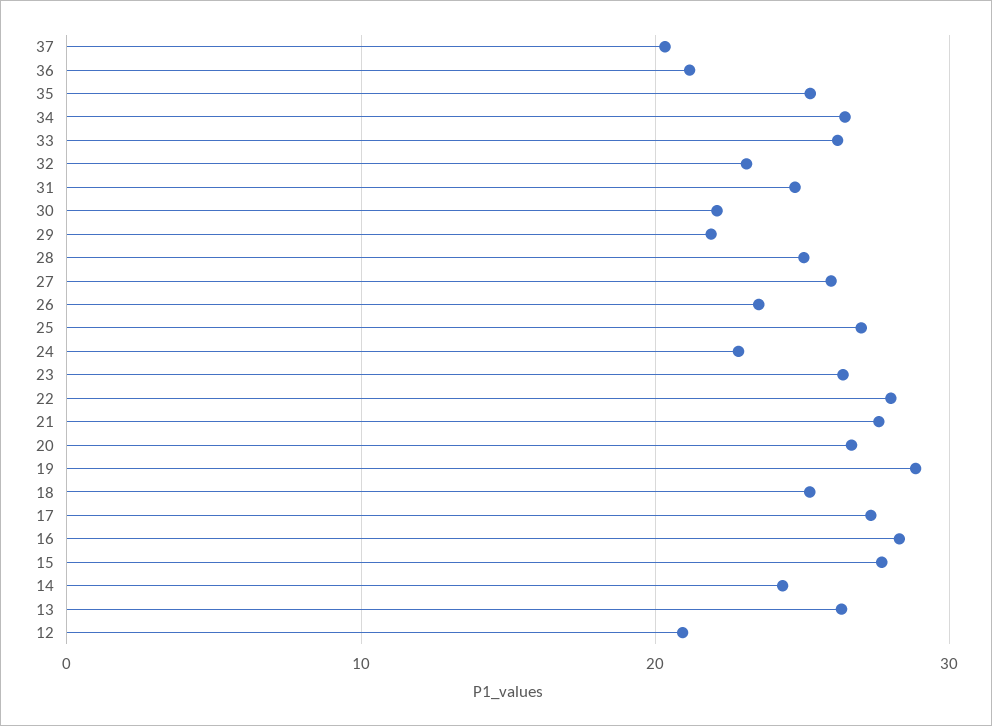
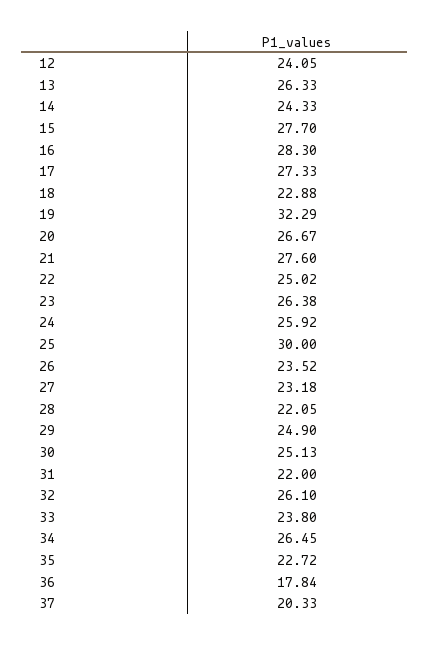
  {
    "37": 20.33,
-   "36": 21,
+   "36": 17.84,
-   "35": 25,
+   "35": 22.72,
    "34": 26.45,
-   "33": 26,
+   "33": 23.8,
-   "32": 23,
+   "32": 26.1,
-   "31": 25,
+   "31": 22,
-   "30": 22,
+   "30": 25.13,
-   "29": 22,
+   "29": 24.9,
-   "28": 25,
+   "28": 22.05,
-   "27": 26,
+   "27": 23.18,
    "26": 23.52,
-   "25": 27,
+   "25": 30,
-   "24": 23,
+   "24": 25.92,
    "23": 26.38,
-   "22": 28,
+   "22": 25.02,
    "21": 27.6,
    "20": 26.67,
-   "19": 29,
+   "19": 32.29,
-   "18": 25,
+   "18": 22.88,
    "17": 27.33,
    "16": 28.3,
    "15": 27.7,
    "14": 24.33,
    "13": 26.33,
-   "12": 21
+   "12": 24.05
  }

